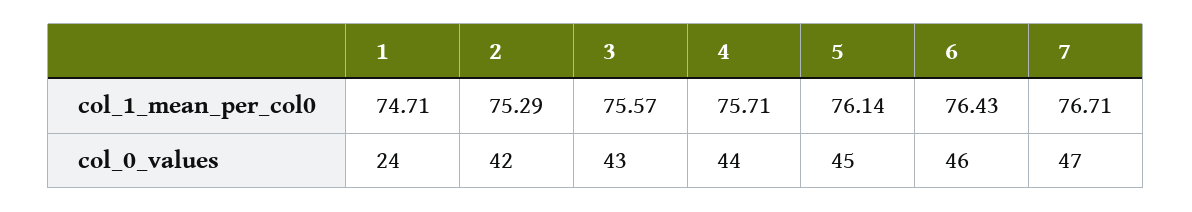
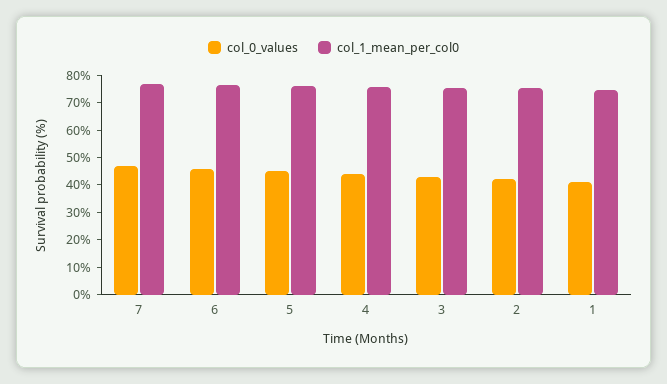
  {
    "col_1_mean_per_col0": {
      "1": 74.71,
      "2": 75.29,
      "3": 75.57,
      "4": 75.71,
      "5": 76.14,
      "6": 76.43,
      "7": 76.71
    },
    "col_0_values": {
-     "1": 24,
+     "1": 40,
      "2": 42,
      "3": 43,
      "4": 44,
      "5": 45,
      "6": 46,
      "7": 47
    }
  }

